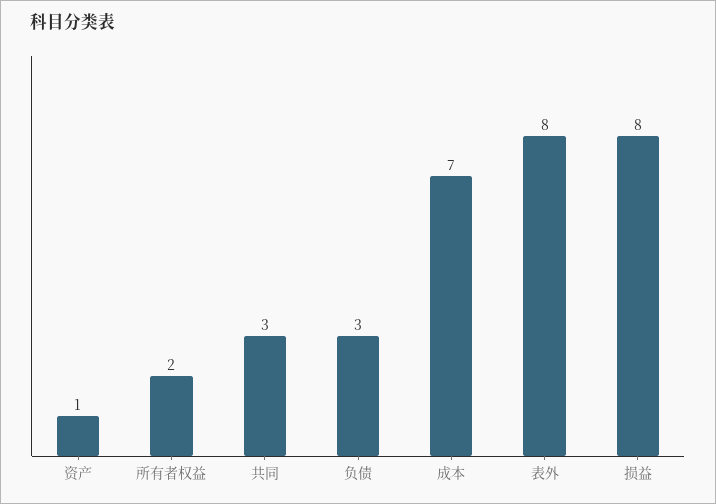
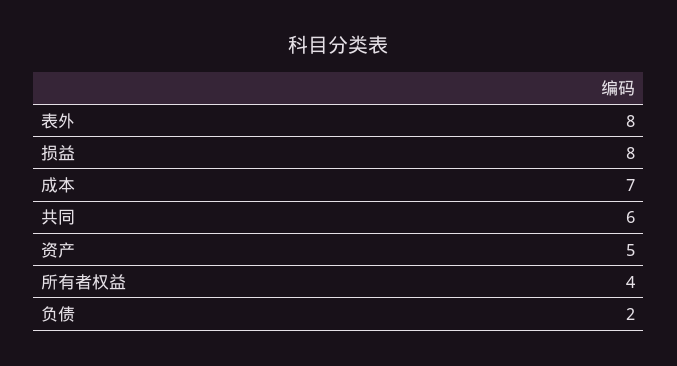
  {
-   "资产": 1,
+   "资产": 5,
-   "所有者权益": 2,
+   "所有者权益": 4,
-   "共同": 3,
+   "共同": 6,
-   "负债": 3,
+   "负债": 2,
    "成本": 7,
    "表外": 8,
    "损益": 8
  }

